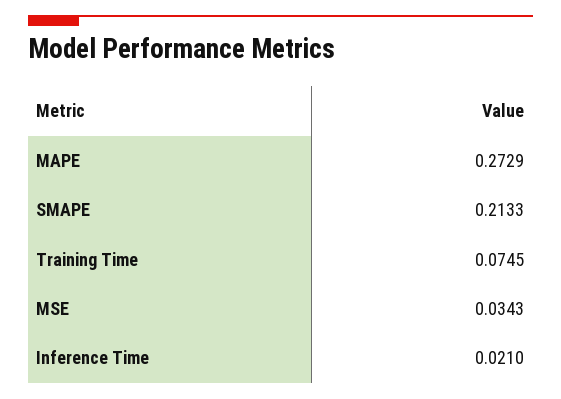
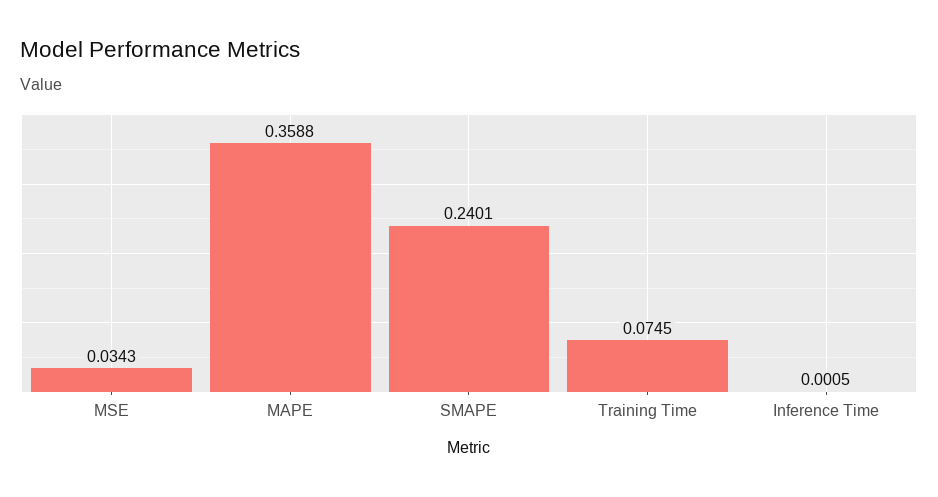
  {
-   "MAPE": 0.2729,
+   "MAPE": 0.3588,
-   "SMAPE": 0.2133,
+   "SMAPE": 0.2401,
    "Training Time": 0.0745,
    "MSE": 0.0343,
-   "Inference Time": 0.021
+   "Inference Time": 0.0005
  }

